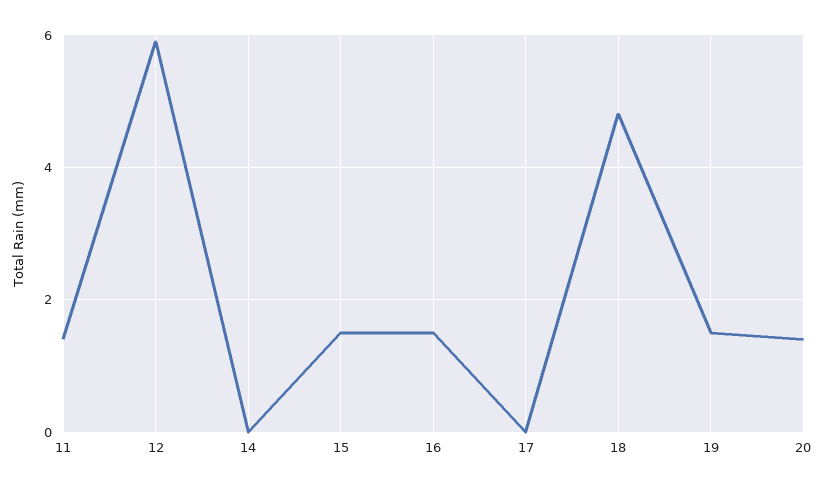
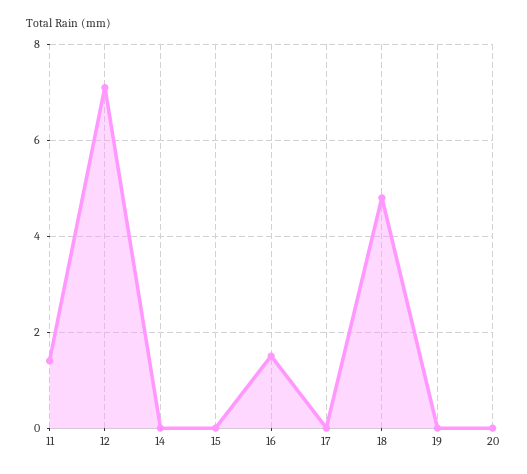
  {
    "11": 1.5,
-   "12": 6,
+   "12": 7,
    "14": 0,
-   "15": 1.5,
+   "15": 0,
    "16": 1.5,
    "17": 0,
    "18": 5,
-   "19": 1.5,
+   "19": 0,
-   "20": 1.5
+   "20": 0
  }

